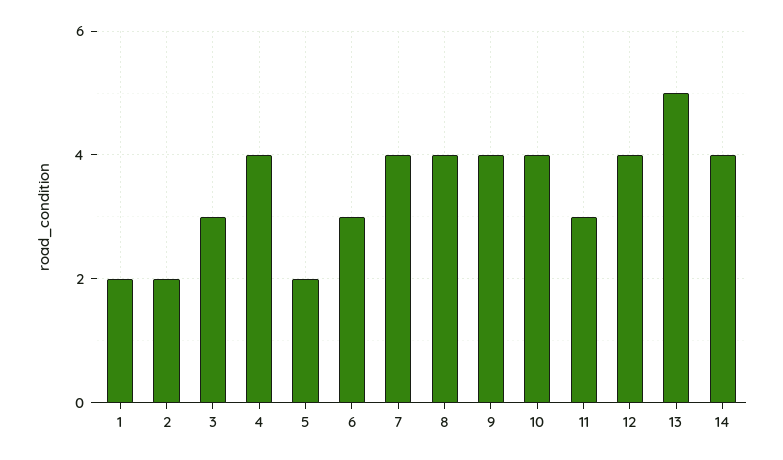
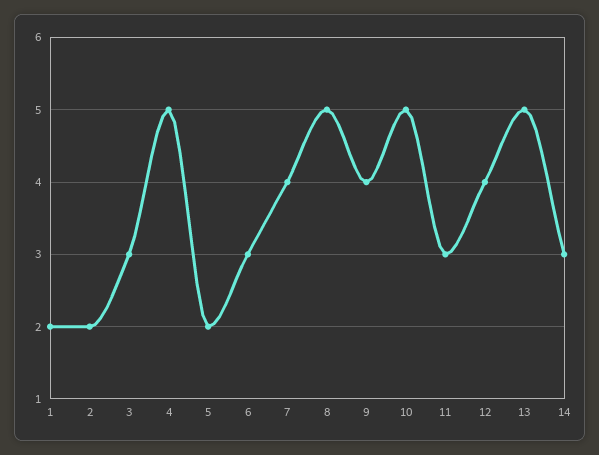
  {
    "1": 2,
    "2": 2,
    "3": 3,
-   "4": 4,
+   "4": 5,
    "5": 2,
    "6": 3,
    "7": 4,
-   "8": 4,
+   "8": 5,
    "9": 4,
-   "10": 4,
+   "10": 5,
    "11": 3,
    "12": 4,
    "13": 5,
-   "14": 4
+   "14": 3
  }

